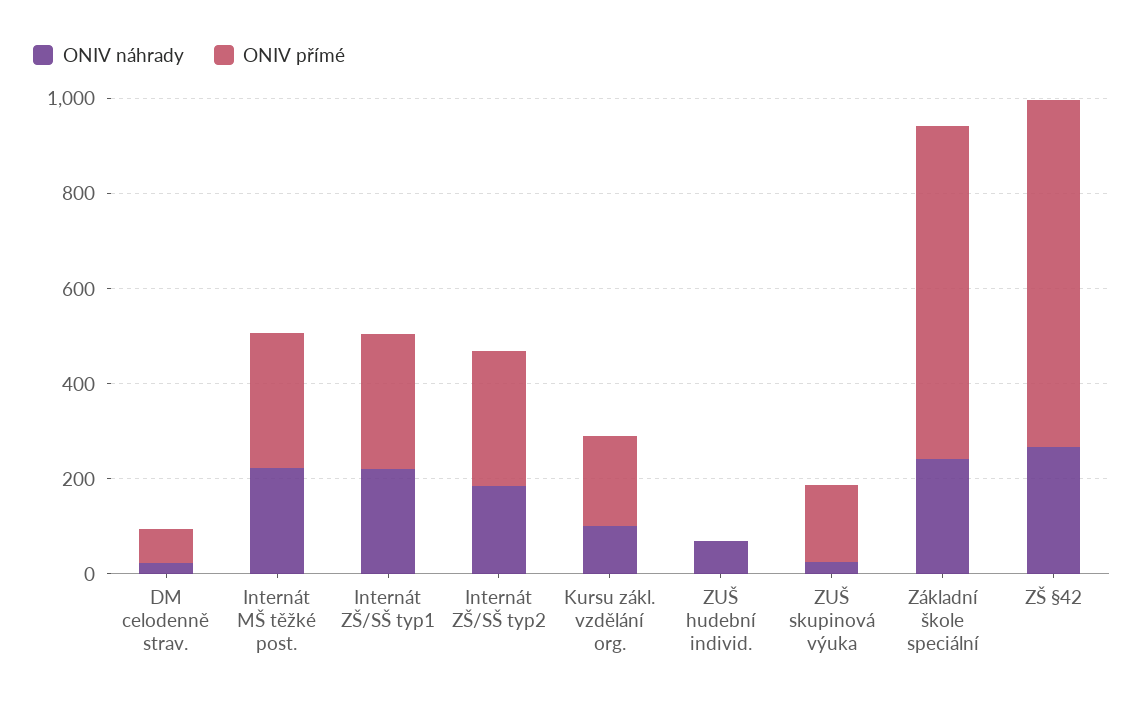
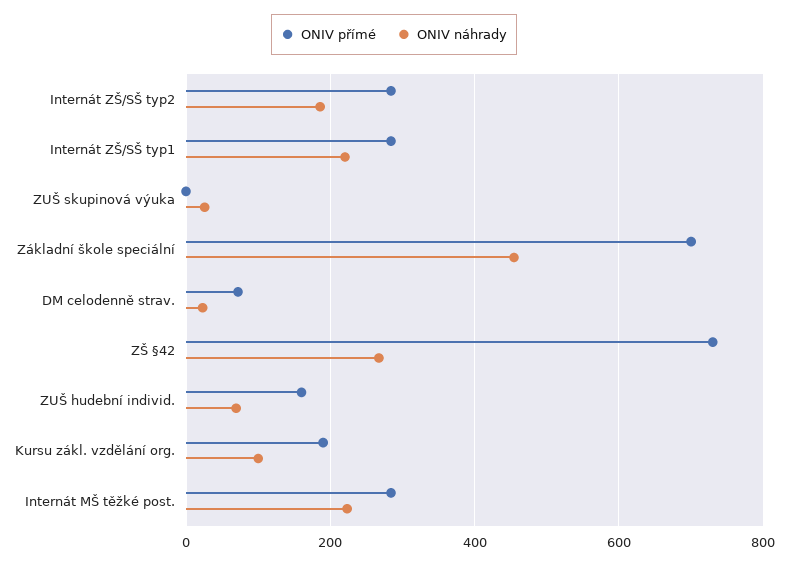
  {
    "ONIV náhrady": {
      "DM celodenně strav.": 20,
      "Internát MŠ těžké post.": 220,
      "Internát ZŠ/SŠ typ1": 220,
      "Internát ZŠ/SŠ typ2": 180,
      "Kursu zákl. vzdělání org.": 100,
      "ZUŠ hudební individ.": 60,
      "ZUŠ skupinová výuka": 20,
-     "Základní škole speciální": 250,
+     "Základní škole speciální": 460,
      "ZŠ §42": 260
    },
    "ONIV přímé": {
      "DM celodenně strav.": 80,
      "Internát MŠ těžké post.": 280,
      "Internát ZŠ/SŠ typ1": 280,
      "Internát ZŠ/SŠ typ2": 280,
      "Kursu zákl. vzdělání org.": 200,
-     "ZUŠ hudební individ.": 0,
+     "ZUŠ hudební individ.": 160,
-     "ZUŠ skupinová výuka": 150,
+     "ZUŠ skupinová výuka": 0,
      "Základní škole speciální": 700,
      "ZŠ §42": 740
    }
  }

